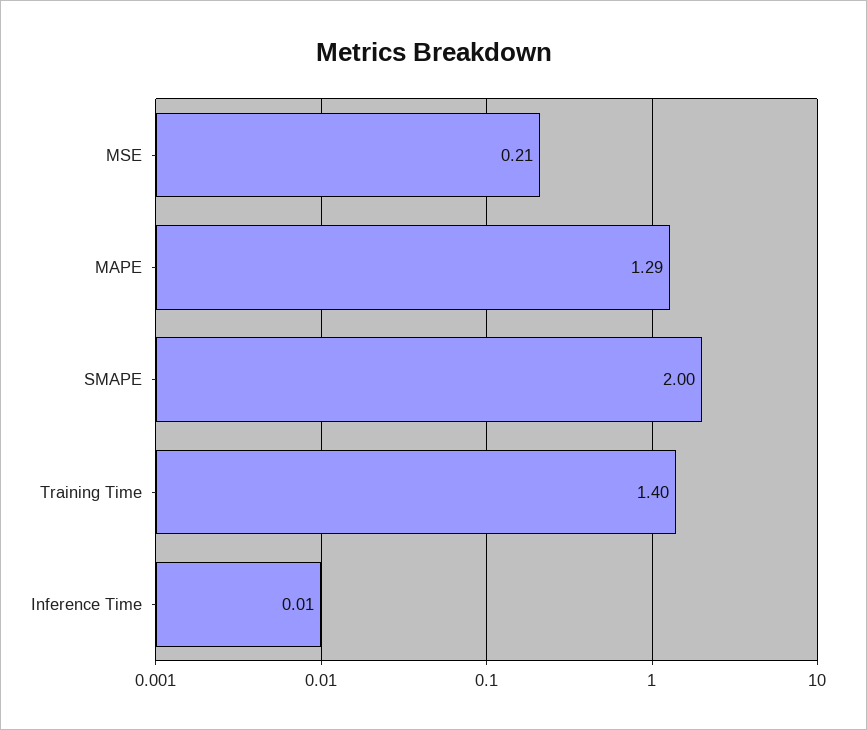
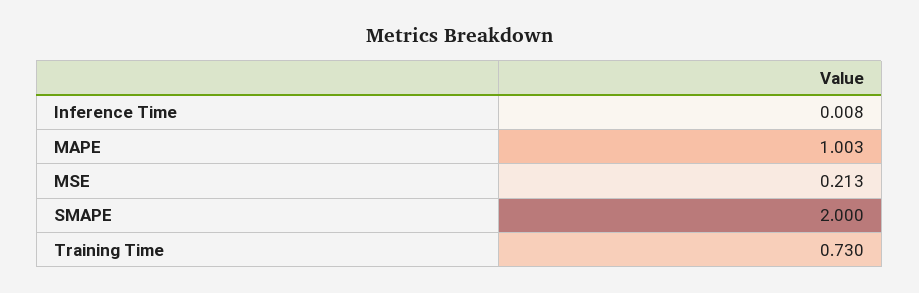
  {
    "MSE": 0.213,
-   "MAPE": 1.29,
+   "MAPE": 1.003,
    "SMAPE": 2,
-   "Training Time": 1.4,
+   "Training Time": 0.73,
    "Inference Time": 0.008
  }

